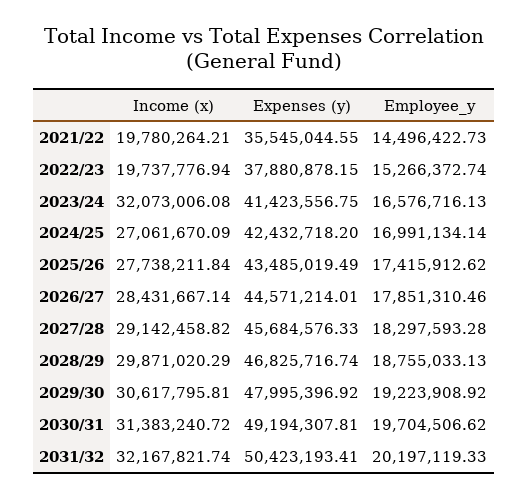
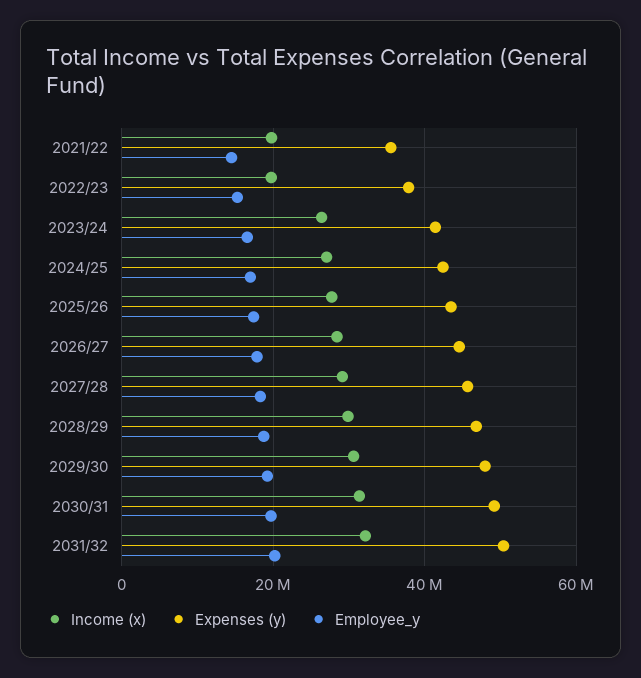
  {
    "Income (x)": {
      "2021/22": 19780264.21,
      "2022/23": 19737776.94,
-     "2023/24": 32073006.08,
+     "2023/24": 26000000,
      "2024/25": 27061670.09,
      "2025/26": 27738211.84,
      "2026/27": 28431667.14,
      "2027/28": 29142458.82,
      "2028/29": 29871020.29,
      "2029/30": 30617795.81,
      "2030/31": 31383240.72,
      "2031/32": 32167821.74
    },
    "Expenses (y)": {
      "2021/22": 35545044.55,
      "2022/23": 37880878.15,
      "2023/24": 41423556.75,
      "2024/25": 42432718.2,
      "2025/26": 43485019.49,
      "2026/27": 44571214.01,
      "2027/28": 45684576.33,
      "2028/29": 46825716.74,
      "2029/30": 47995396.92,
      "2030/31": 49194307.81,
      "2031/32": 50423193.41
    },
    "Employee_y": {
      "2021/22": 14496422.73,
      "2022/23": 15266372.74,
      "2023/24": 16576716.13,
      "2024/25": 16991134.14,
      "2025/26": 17415912.62,
      "2026/27": 17851310.46,
      "2027/28": 18297593.28,
      "2028/29": 18755033.13,
      "2029/30": 19223908.92,
      "2030/31": 19704506.62,
      "2031/32": 20197119.33
    }
  }

